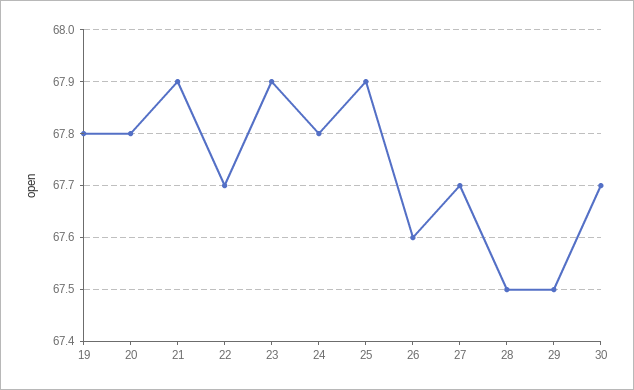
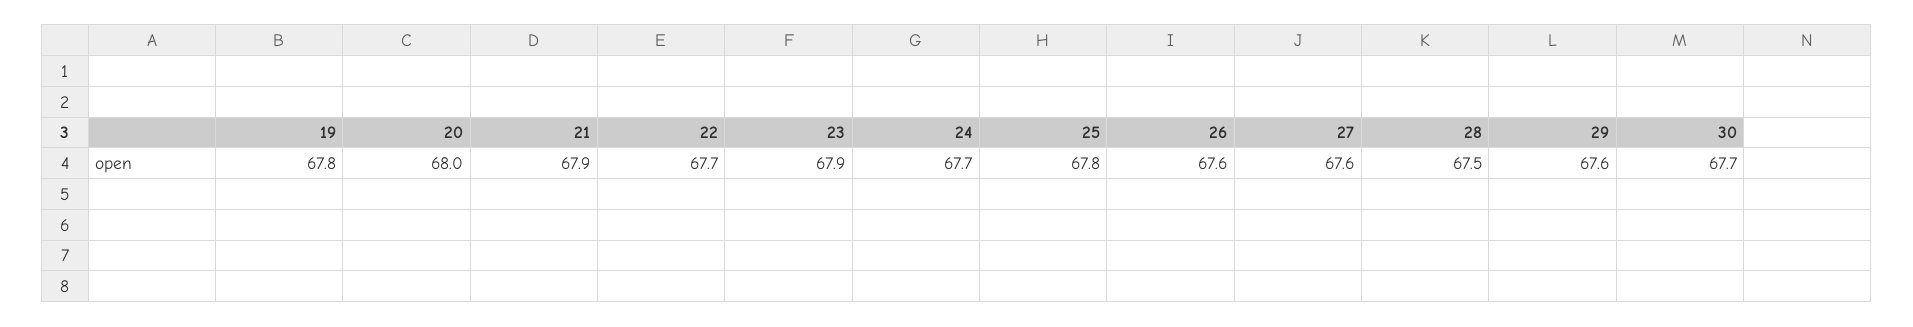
  {
    "19": 67.8,
-   "20": 67.8,
+   "20": 68,
    "21": 67.9,
    "22": 67.7,
    "23": 67.9,
-   "24": 67.8,
+   "24": 67.7,
-   "25": 67.9,
+   "25": 67.8,
    "26": 67.6,
-   "27": 67.7,
+   "27": 67.6,
    "28": 67.5,
-   "29": 67.5,
+   "29": 67.6,
    "30": 67.7
  }

